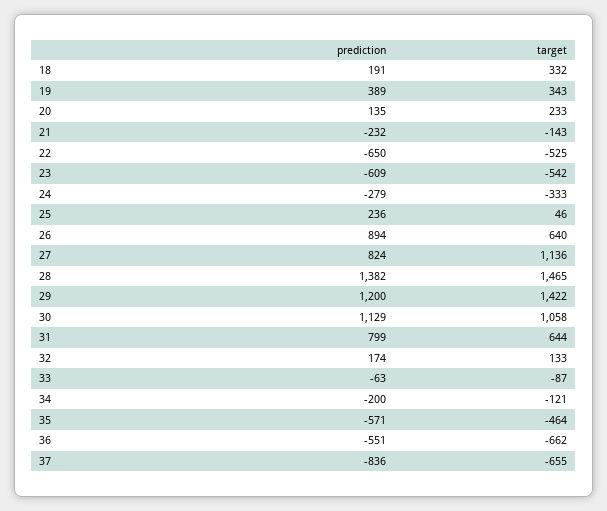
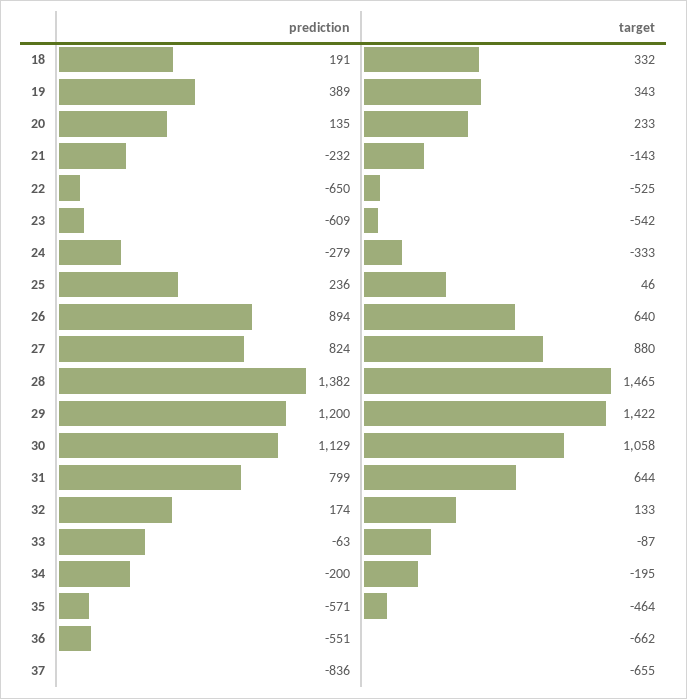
  {
    "prediction": {
      "18": 191,
      "19": 389,
      "20": 135,
      "21": -232,
      "22": -650,
      "23": -609,
      "24": -279,
      "25": 236,
      "26": 894,
      "27": 824,
      "28": 1382,
      "29": 1200,
      "30": 1129,
      "31": 799,
      "32": 174,
      "33": -63,
      "34": -200,
      "35": -571,
      "36": -551,
      "37": -836
    },
    "target": {
      "18": 332,
      "19": 343,
      "20": 233,
      "21": -143,
      "22": -525,
      "23": -542,
      "24": -333,
      "25": 46,
      "26": 640,
-     "27": 1136,
+     "27": 880,
      "28": 1465,
      "29": 1422,
      "30": 1058,
      "31": 644,
      "32": 133,
      "33": -87,
-     "34": -121,
+     "34": -195,
      "35": -464,
      "36": -662,
      "37": -655
    }
  }

